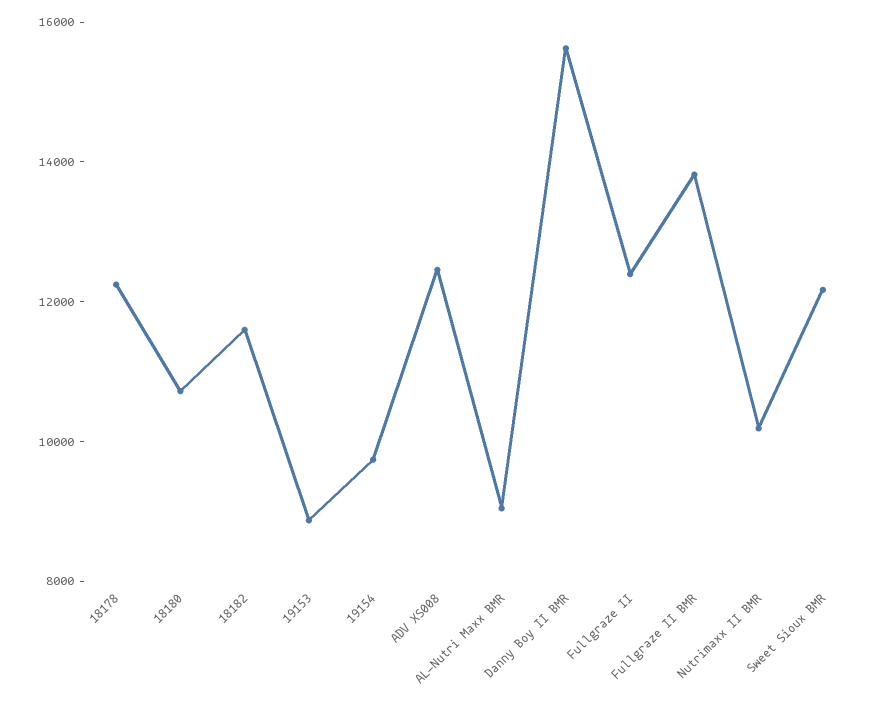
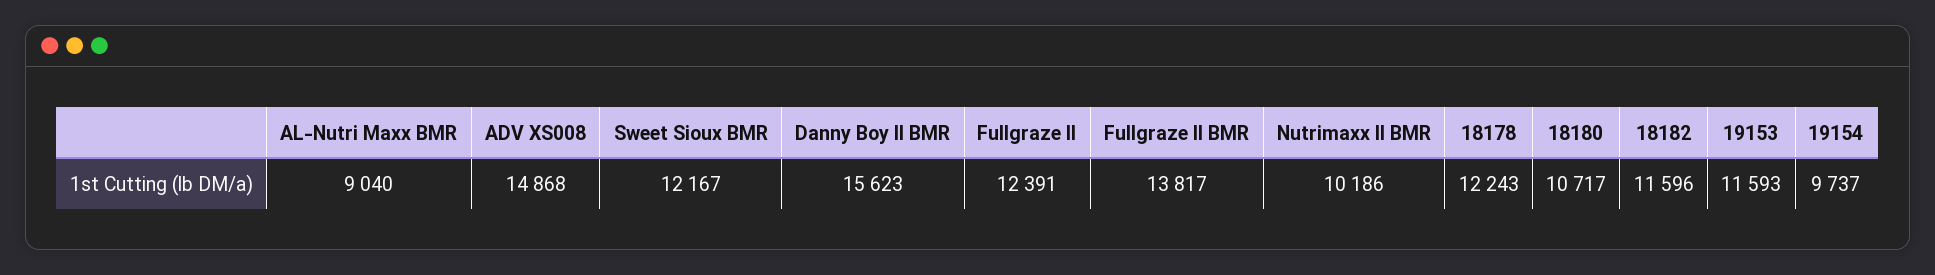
  {
    "18178": 12243,
    "18180": 10717,
    "18182": 11596,
-   "19153": 9000,
+   "19153": 11593,
    "19154": 9737,
-   "ADV XS008": 12500,
+   "ADV XS008": 14868,
    "AL-Nutri Maxx BMR": 9040,
    "Danny Boy II BMR": 15623,
    "Fullgraze II": 12391,
    "Fullgraze II BMR": 13817,
    "Nutrimaxx II BMR": 10186,
    "Sweet Sioux BMR": 12167
  }

